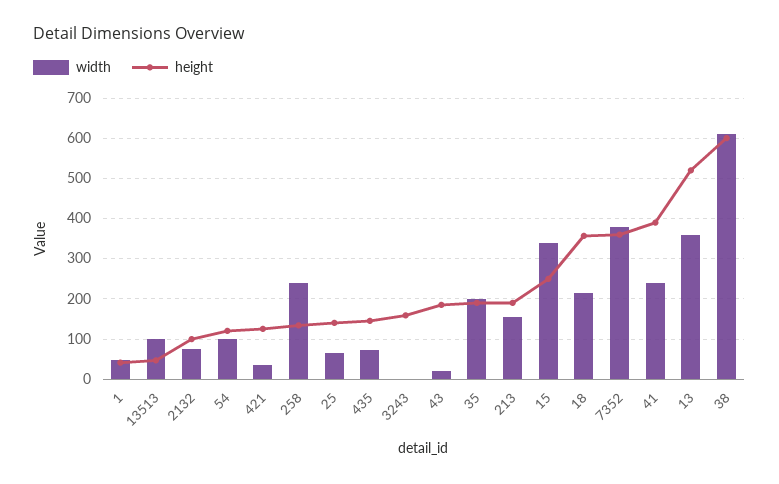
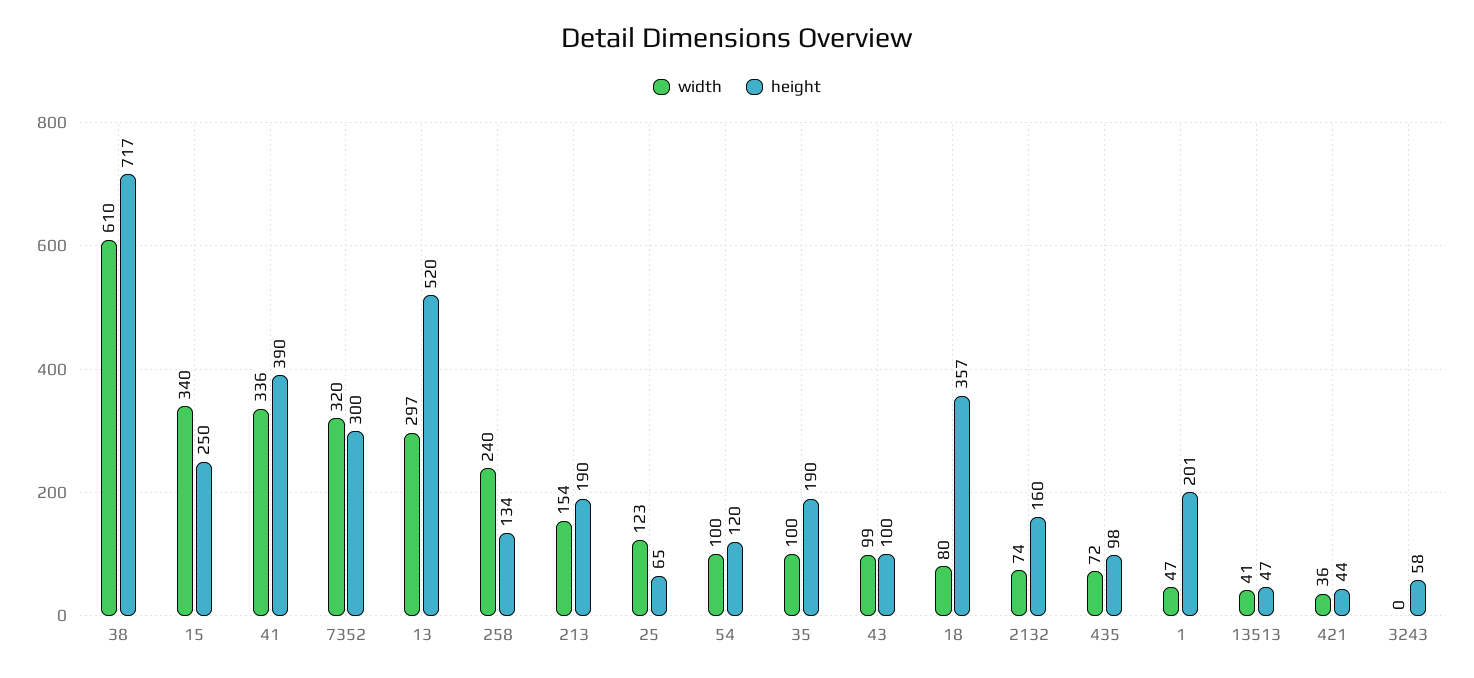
  {
    "width": {
      "1": 47,
-     "13513": 100,
+     "13513": 41,
      "2132": 74,
      "54": 100,
      "421": 36,
      "258": 240,
-     "25": 60,
+     "25": 123,
      "435": 72,
      "3243": 0,
-     "43": 20,
+     "43": 99,
-     "35": 200,
+     "35": 100,
      "213": 154,
      "15": 340,
-     "18": 220,
+     "18": 80,
-     "7352": 380,
+     "7352": 320,
-     "41": 240,
+     "41": 336,
-     "13": 360,
+     "13": 297,
      "38": 610
    },
    "height": {
-     "1": 40,
+     "1": 201,
      "13513": 47,
-     "2132": 100,
+     "2132": 160,
      "54": 120,
-     "421": 120,
+     "421": 44,
      "258": 134,
-     "25": 140,
+     "25": 65,
-     "435": 140,
+     "435": 98,
-     "3243": 160,
+     "3243": 58,
-     "43": 180,
+     "43": 100,
      "35": 190,
      "213": 190,
      "15": 250,
      "18": 357,
-     "7352": 360,
+     "7352": 300,
      "41": 390,
      "13": 520,
-     "38": 600
+     "38": 717
    }
  }

